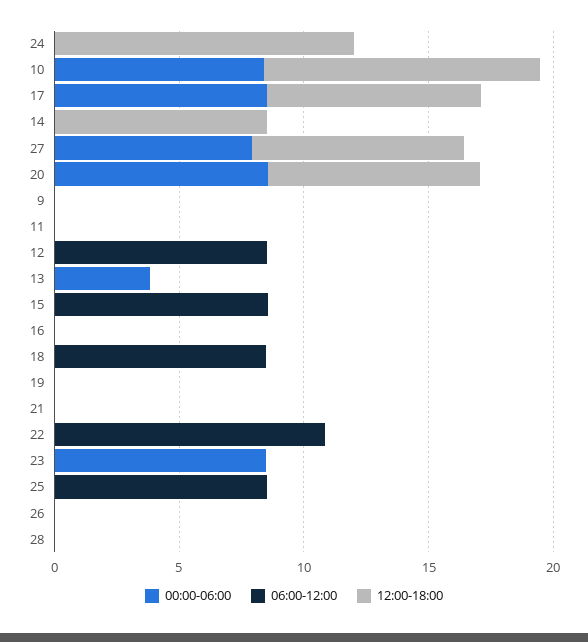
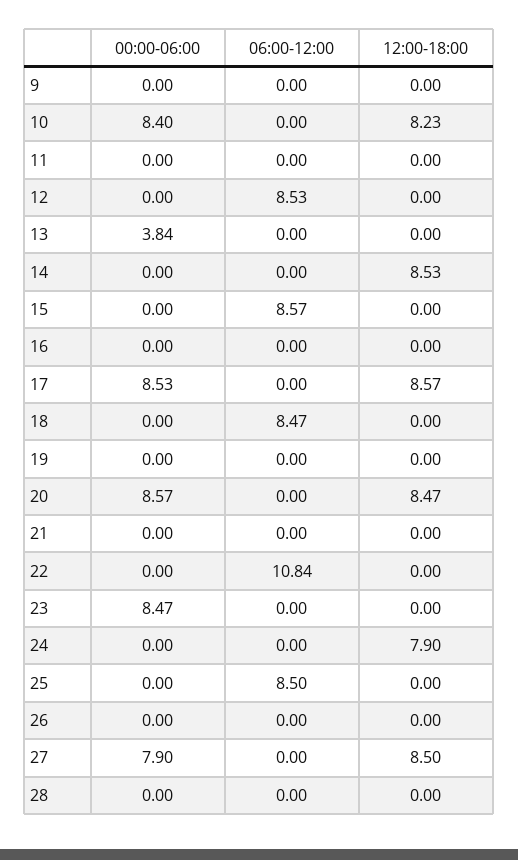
  {
    "00:00-06:00": {
      "24": 0,
      "10": 8.4,
      "17": 8.53,
      "14": 0,
      "27": 7.9,
      "20": 8.57,
      "9": 0,
      "11": 0,
      "12": 0,
      "13": 3.84,
      "15": 0,
      "16": 0,
      "18": 0,
      "19": 0,
      "21": 0,
      "22": 0,
      "23": 8.47,
      "25": 0,
      "26": 0,
      "28": 0
    },
    "06:00-12:00": {
      "24": 0,
      "10": 0,
      "17": 0,
      "14": 0,
      "27": 0,
      "20": 0,
      "9": 0,
      "11": 0,
      "12": 8.53,
      "13": 0,
      "15": 8.57,
      "16": 0,
      "18": 8.47,
      "19": 0,
      "21": 0,
      "22": 10.84,
      "23": 0,
      "25": 8.5,
      "26": 0,
      "28": 0
    },
    "12:00-18:00": {
-     "24": 12,
+     "24": 7.9,
-     "10": 11,
+     "10": 8.23,
      "17": 8.57,
      "14": 8.53,
      "27": 8.5,
      "20": 8.47,
      "9": 0,
      "11": 0,
      "12": 0,
      "13": 0,
      "15": 0,
      "16": 0,
      "18": 0,
      "19": 0,
      "21": 0,
      "22": 0,
      "23": 0,
      "25": 0,
      "26": 0,
      "28": 0
    }
  }

